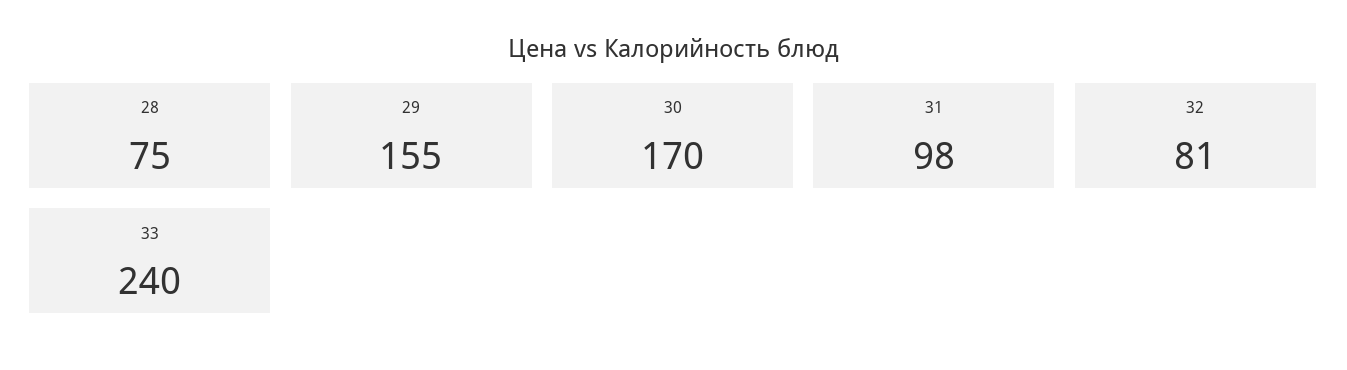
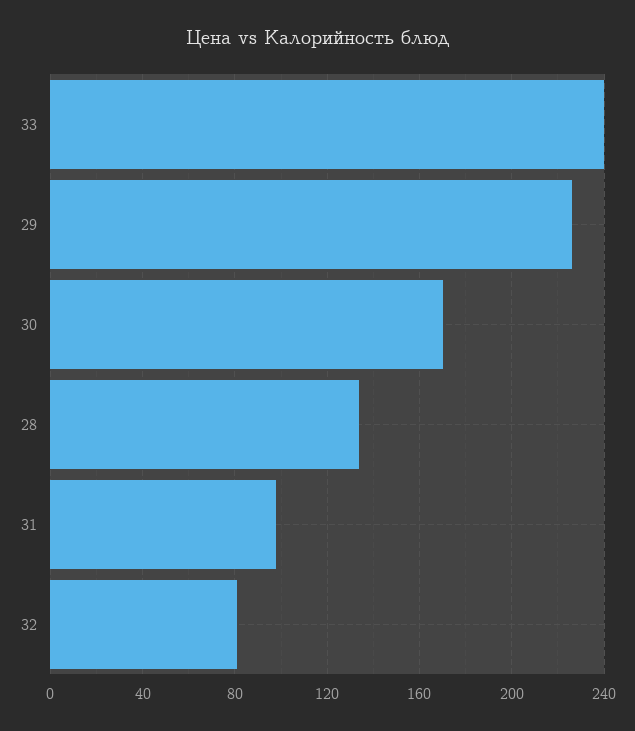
  {
-   "28": 75,
+   "28": 135,
-   "29": 155,
+   "29": 225,
    "30": 170,
    "31": 98,
    "32": 81,
    "33": 240
  }

